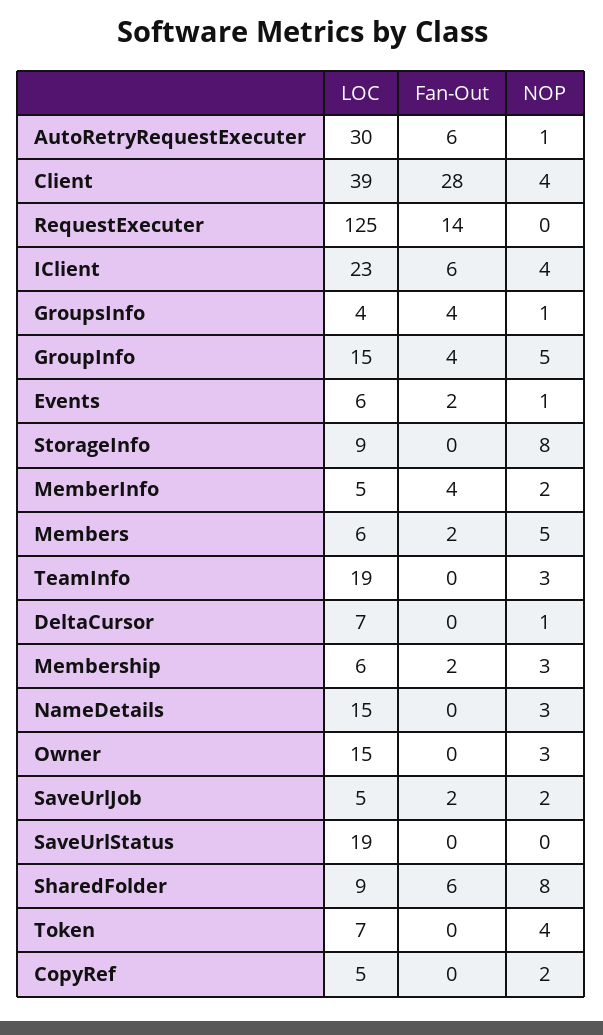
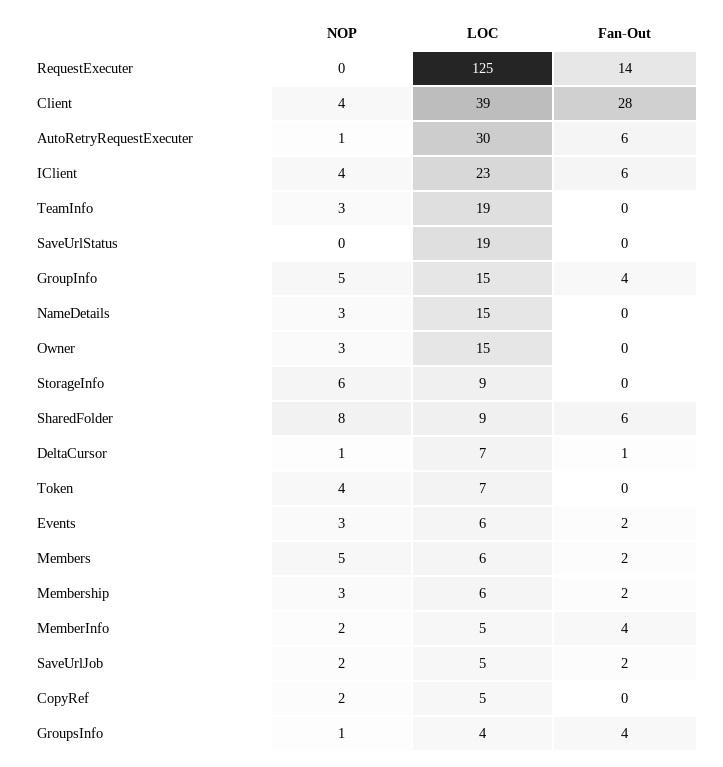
  {
    "LOC": {
      "AutoRetryRequestExecuter": 30,
      "Client": 39,
      "RequestExecuter": 125,
      "IClient": 23,
      "GroupsInfo": 4,
      "GroupInfo": 15,
      "Events": 6,
      "StorageInfo": 9,
      "MemberInfo": 5,
      "Members": 6,
      "TeamInfo": 19,
      "DeltaCursor": 7,
      "Membership": 6,
      "NameDetails": 15,
      "Owner": 15,
      "SaveUrlJob": 5,
      "SaveUrlStatus": 19,
      "SharedFolder": 9,
      "Token": 7,
      "CopyRef": 5
    },
    "Fan-Out": {
      "AutoRetryRequestExecuter": 6,
      "Client": 28,
      "RequestExecuter": 14,
      "IClient": 6,
      "GroupsInfo": 4,
      "GroupInfo": 4,
      "Events": 2,
      "StorageInfo": 0,
      "MemberInfo": 4,
      "Members": 2,
      "TeamInfo": 0,
-     "DeltaCursor": 0,
+     "DeltaCursor": 1,
      "Membership": 2,
      "NameDetails": 0,
      "Owner": 0,
      "SaveUrlJob": 2,
      "SaveUrlStatus": 0,
      "SharedFolder": 6,
      "Token": 0,
      "CopyRef": 0
    },
    "NOP": {
      "AutoRetryRequestExecuter": 1,
      "Client": 4,
      "RequestExecuter": 0,
      "IClient": 4,
      "GroupsInfo": 1,
      "GroupInfo": 5,
-     "Events": 1,
+     "Events": 3,
-     "StorageInfo": 8,
+     "StorageInfo": 6,
      "MemberInfo": 2,
      "Members": 5,
      "TeamInfo": 3,
      "DeltaCursor": 1,
      "Membership": 3,
      "NameDetails": 3,
      "Owner": 3,
      "SaveUrlJob": 2,
      "SaveUrlStatus": 0,
      "SharedFolder": 8,
      "Token": 4,
      "CopyRef": 2
    }
  }

